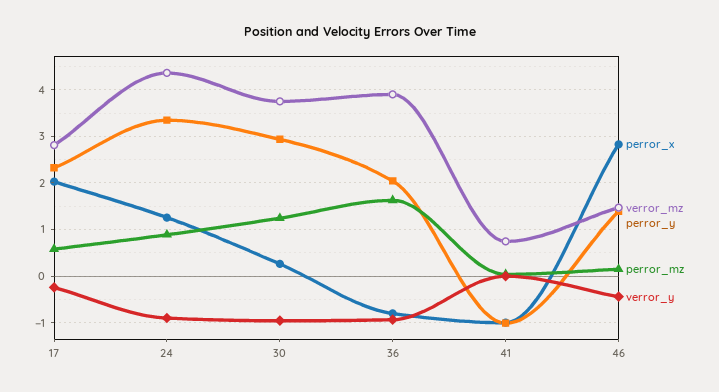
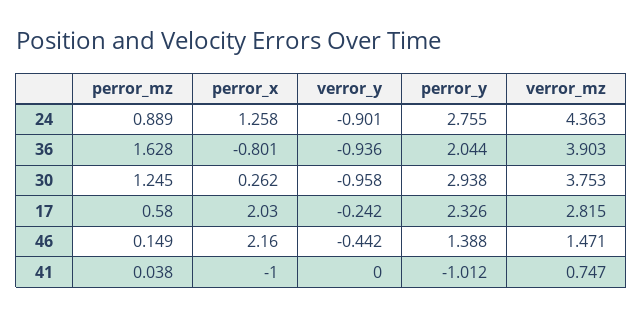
  {
    "perror_x": {
      "17": 2.03,
      "24": 1.258,
      "30": 0.262,
      "36": -0.801,
      "41": -1,
-     "46": 2.8
+     "46": 2.16
    },
    "verror_mz": {
      "17": 2.815,
      "24": 4.363,
      "30": 3.753,
      "36": 3.903,
      "41": 0.747,
      "46": 1.471
    },
    "perror_y": {
      "17": 2.326,
-     "24": 3.4,
+     "24": 2.755,
      "30": 2.938,
      "36": 2.044,
      "41": -1.012,
      "46": 1.388
    },
    "perror_mz": {
      "17": 0.58,
      "24": 0.889,
      "30": 1.245,
      "36": 1.628,
      "41": 0.038,
      "46": 0.149
    },
    "verror_y": {
      "17": -0.242,
      "24": -0.901,
      "30": -0.958,
      "36": -0.936,
      "41": 0,
      "46": -0.442
    }
  }

